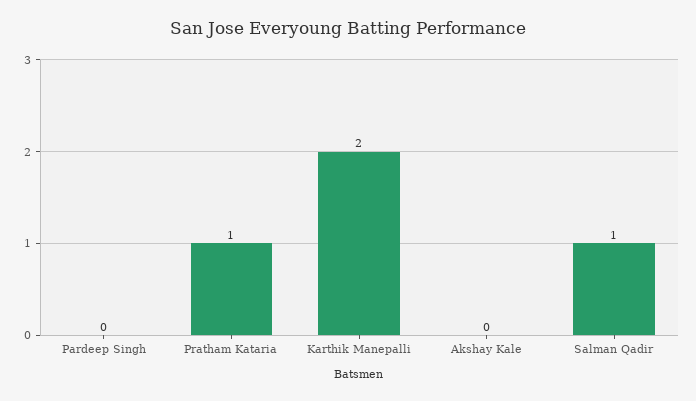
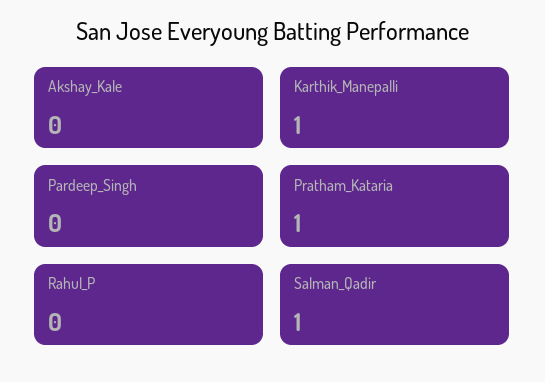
  {
    "Pardeep Singh": 0,
    "Pratham Kataria": 1,
-   "Karthik Manepalli": 2,
+   "Karthik Manepalli": 1,
    "Akshay Kale": 0,
-   "Salman Qadir": 1
+   "Salman Qadir": 1,
+   "Rahul_P": 0
  }

